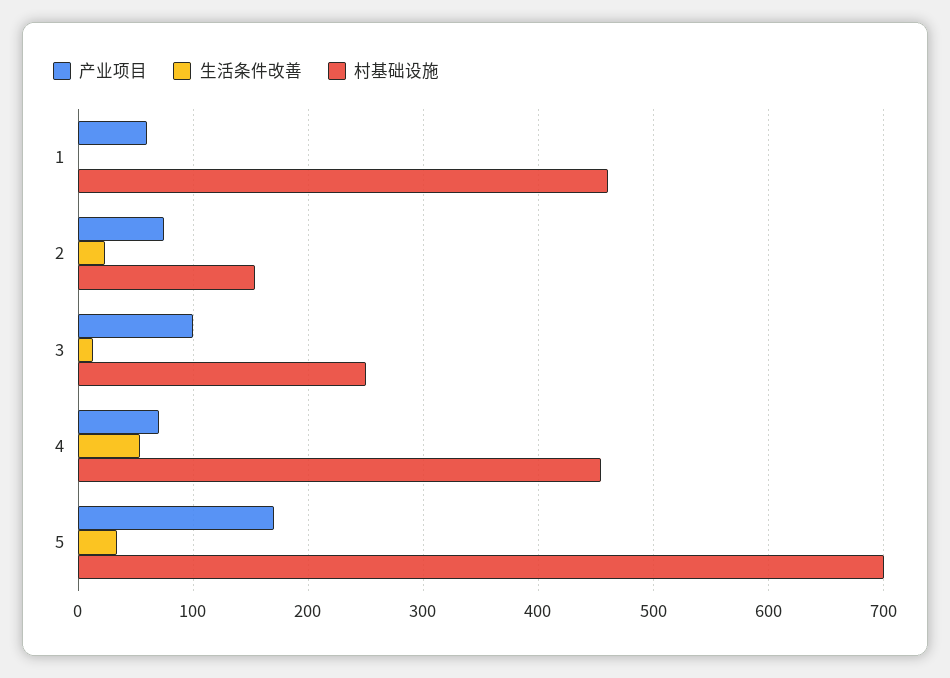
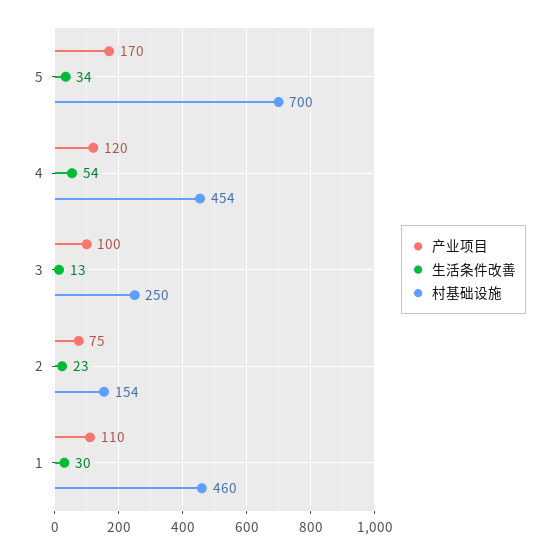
  {
    "产业项目": {
-     "1": 60,
+     "1": 110,
      "2": 75,
      "3": 100,
-     "4": 70,
+     "4": 120,
      "5": 170
    },
    "生活条件改善": {
-     "1": 0,
+     "1": 30,
      "2": 23,
      "3": 13,
      "4": 54,
      "5": 34
    },
    "村基础设施": {
      "1": 460,
      "2": 154,
      "3": 250,
      "4": 454,
      "5": 700
    }
  }

